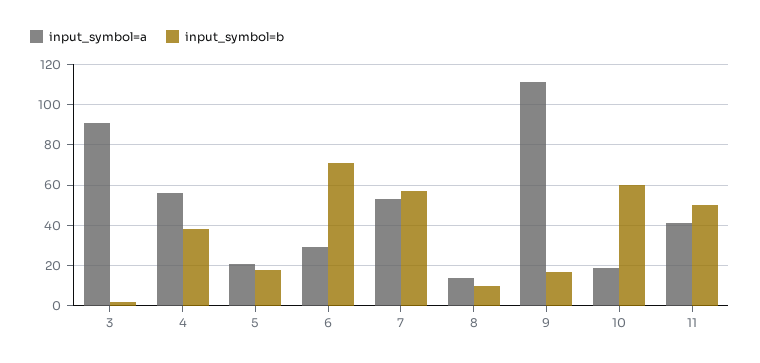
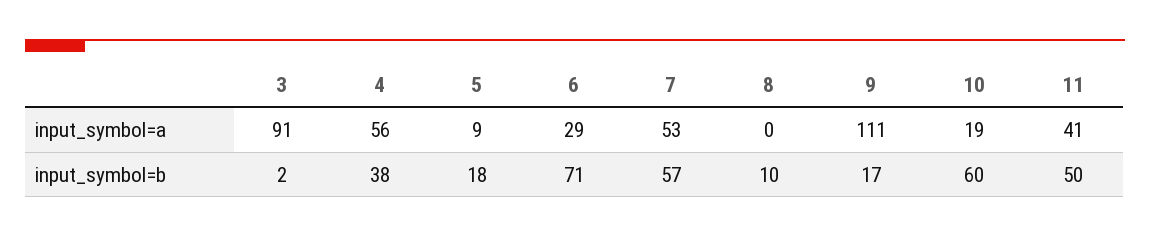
  {
    "input_symbol=a": {
      "3": 91,
      "4": 56,
-     "5": 20,
+     "5": 9,
      "6": 29,
      "7": 53,
-     "8": 15,
+     "8": 0,
      "9": 111,
      "10": 19,
      "11": 41
    },
    "input_symbol=b": {
      "3": 2,
      "4": 38,
      "5": 18,
      "6": 71,
      "7": 57,
      "8": 10,
      "9": 17,
      "10": 60,
      "11": 50
    }
  }

